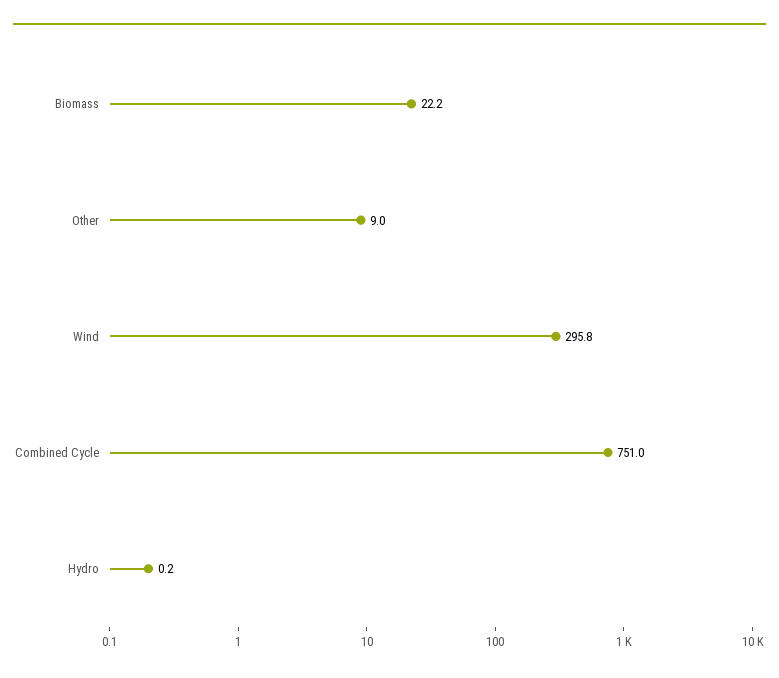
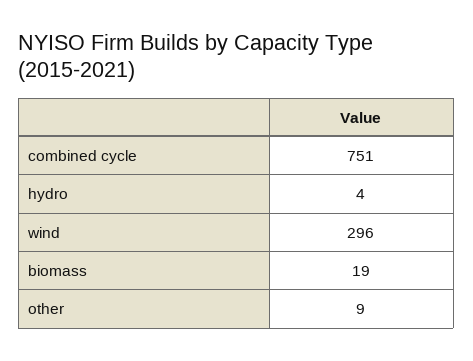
  {
-   "Biomass": 22.2,
+   "Biomass": 19,
    "Other": 9,
    "Wind": 295.8,
    "Combined Cycle": 751,
-   "Hydro": 0.2
+   "Hydro": 4
  }

